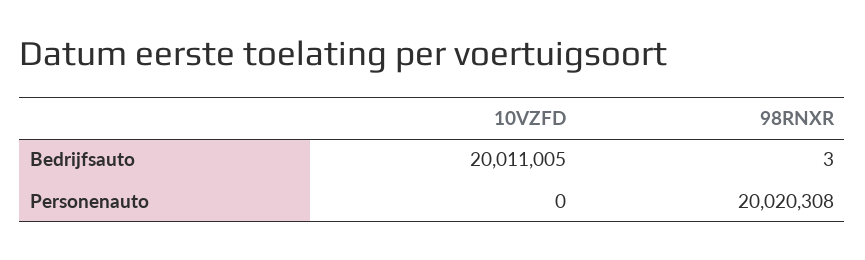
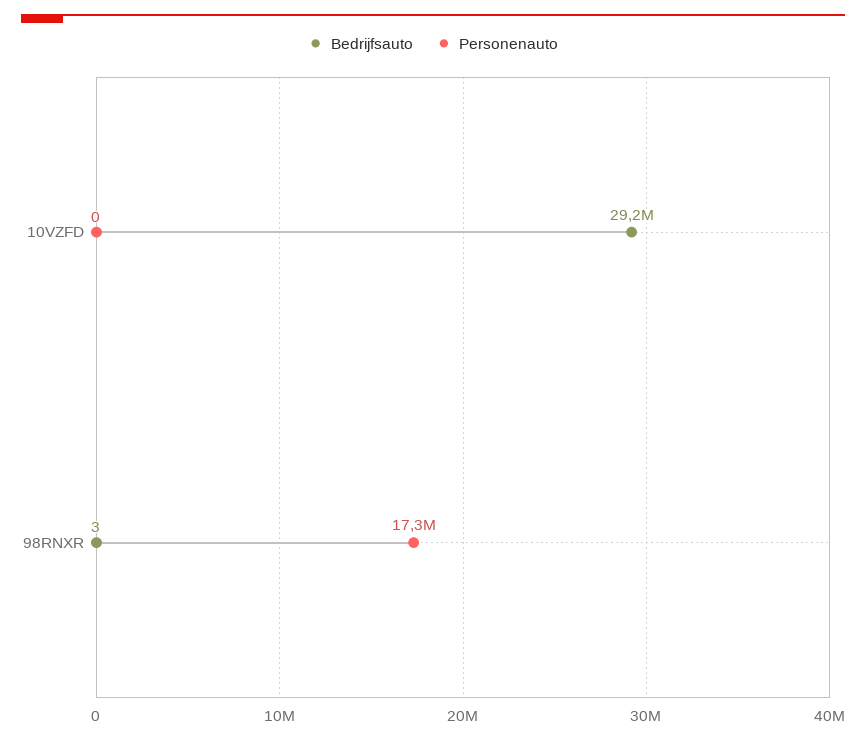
  {
    "Bedrijfsauto": {
-     "10VZFD": 20011005,
+     "10VZFD": 29200000,
      "98RNXR": 3
    },
    "Personenauto": {
      "10VZFD": 0,
-     "98RNXR": 20020308
+     "98RNXR": 17300000
    }
  }

